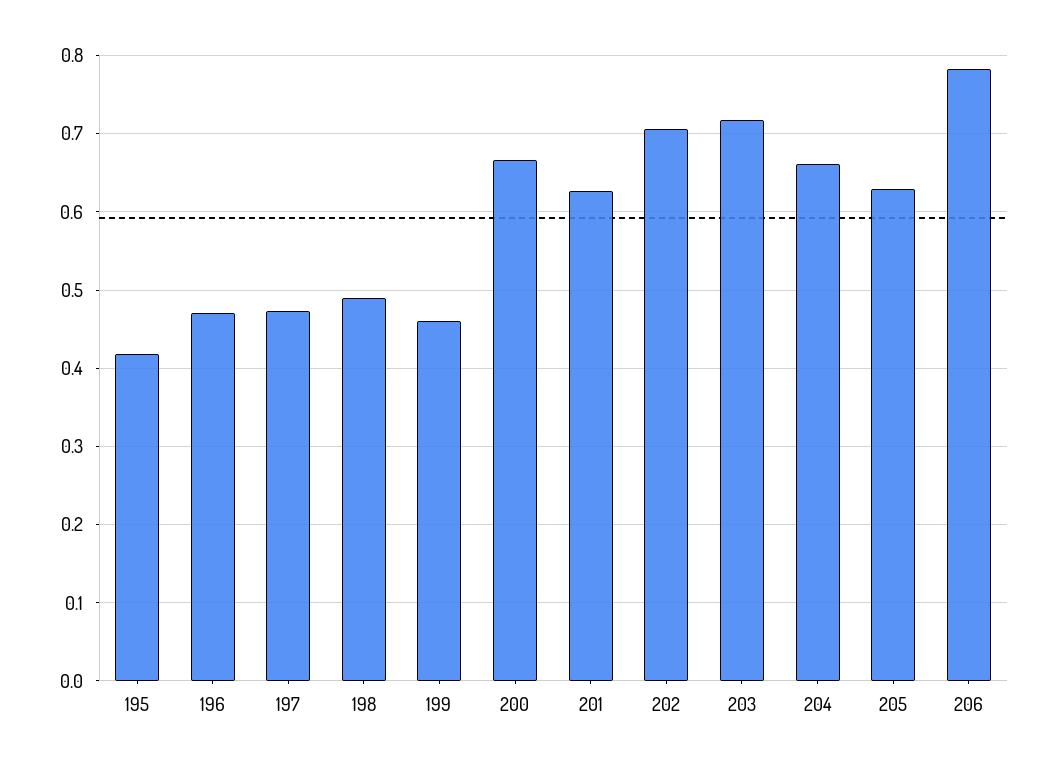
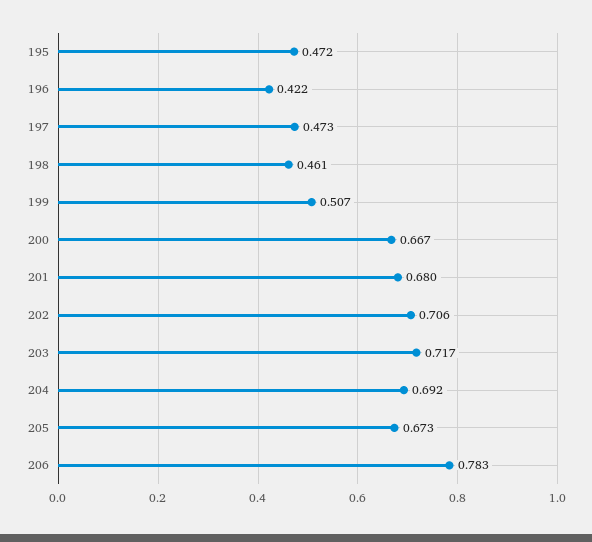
  {
-   "195": 0.42,
+   "195": 0.472,
-   "196": 0.47,
+   "196": 0.422,
    "197": 0.473,
-   "198": 0.49,
+   "198": 0.461,
-   "199": 0.46,
+   "199": 0.507,
    "200": 0.667,
-   "201": 0.63,
+   "201": 0.68,
    "202": 0.706,
    "203": 0.717,
-   "204": 0.66,
+   "204": 0.692,
-   "205": 0.63,
+   "205": 0.673,
    "206": 0.783
  }

